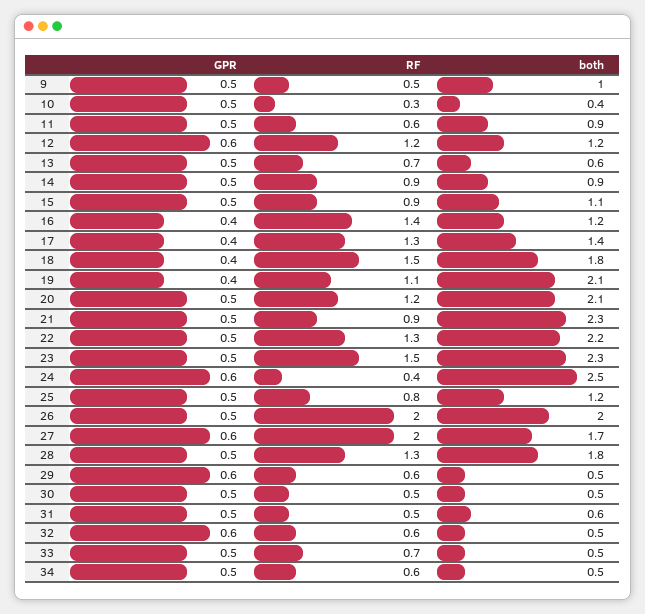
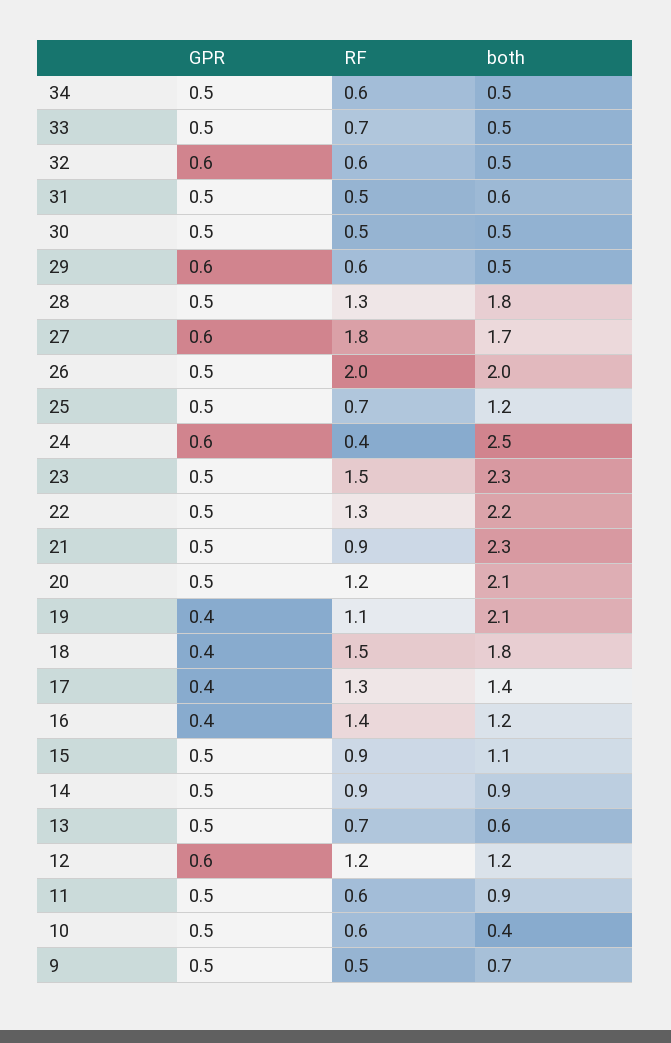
  {
    "GPR": {
      "9": 0.5,
      "10": 0.5,
      "11": 0.5,
      "12": 0.6,
      "13": 0.5,
      "14": 0.5,
      "15": 0.5,
      "16": 0.4,
      "17": 0.4,
      "18": 0.4,
      "19": 0.4,
      "20": 0.5,
      "21": 0.5,
      "22": 0.5,
      "23": 0.5,
      "24": 0.6,
      "25": 0.5,
      "26": 0.5,
      "27": 0.6,
      "28": 0.5,
      "29": 0.6,
      "30": 0.5,
      "31": 0.5,
      "32": 0.6,
      "33": 0.5,
      "34": 0.5
    },
    "RF": {
      "9": 0.5,
-     "10": 0.3,
+     "10": 0.6,
      "11": 0.6,
      "12": 1.2,
      "13": 0.7,
      "14": 0.9,
      "15": 0.9,
      "16": 1.4,
      "17": 1.3,
      "18": 1.5,
      "19": 1.1,
      "20": 1.2,
      "21": 0.9,
      "22": 1.3,
      "23": 1.5,
      "24": 0.4,
-     "25": 0.8,
+     "25": 0.7,
      "26": 2,
-     "27": 2,
+     "27": 1.8,
      "28": 1.3,
      "29": 0.6,
      "30": 0.5,
      "31": 0.5,
      "32": 0.6,
      "33": 0.7,
      "34": 0.6
    },
    "both": {
-     "9": 1,
+     "9": 0.7,
      "10": 0.4,
      "11": 0.9,
      "12": 1.2,
      "13": 0.6,
      "14": 0.9,
      "15": 1.1,
      "16": 1.2,
      "17": 1.4,
      "18": 1.8,
      "19": 2.1,
      "20": 2.1,
      "21": 2.3,
      "22": 2.2,
      "23": 2.3,
      "24": 2.5,
      "25": 1.2,
      "26": 2,
      "27": 1.7,
      "28": 1.8,
      "29": 0.5,
      "30": 0.5,
      "31": 0.6,
      "32": 0.5,
      "33": 0.5,
      "34": 0.5
    }
  }

